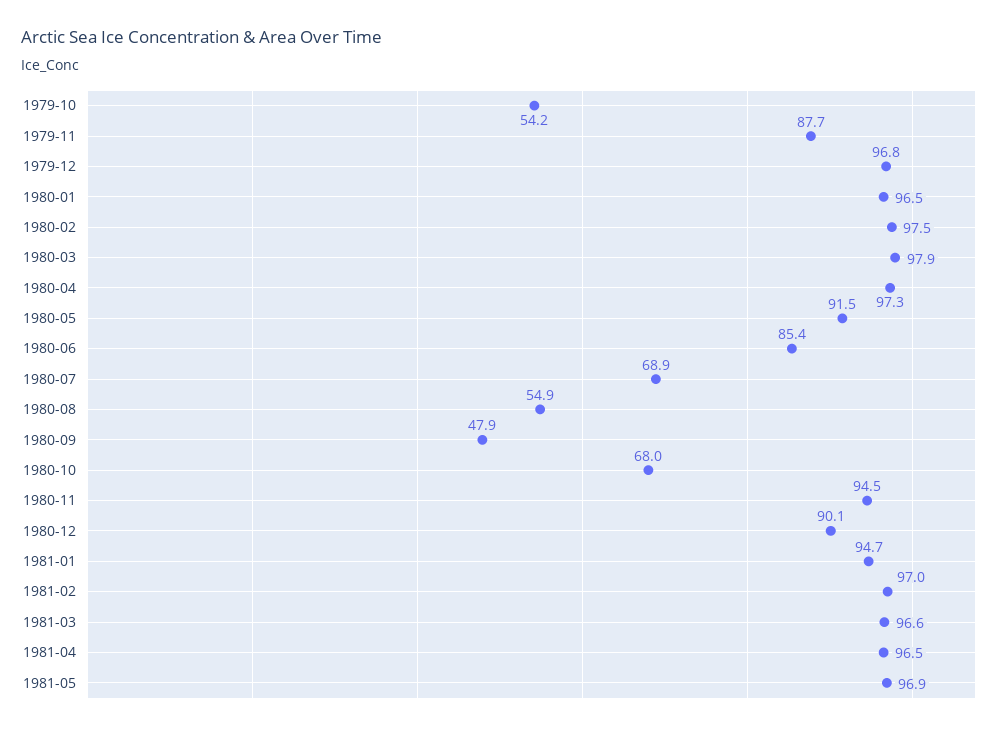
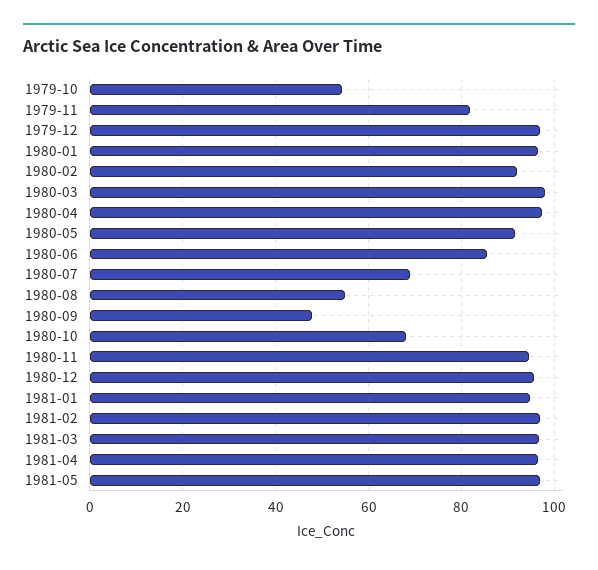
  {
    "1979-10": 54.2,
-   "1979-11": 87.7,
+   "1979-11": 82,
    "1979-12": 96.8,
    "1980-01": 96.5,
-   "1980-02": 97.5,
+   "1980-02": 92,
    "1980-03": 97.9,
    "1980-04": 97.3,
    "1980-05": 91.5,
    "1980-06": 85.4,
    "1980-07": 68.9,
    "1980-08": 54.9,
    "1980-09": 47.9,
    "1980-10": 68,
    "1980-11": 94.5,
-   "1980-12": 90.1,
+   "1980-12": 96,
    "1981-01": 94.7,
    "1981-02": 97,
    "1981-03": 96.6,
    "1981-04": 96.5,
    "1981-05": 96.9
  }

